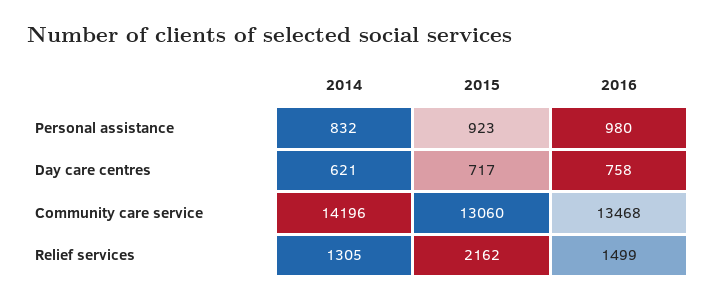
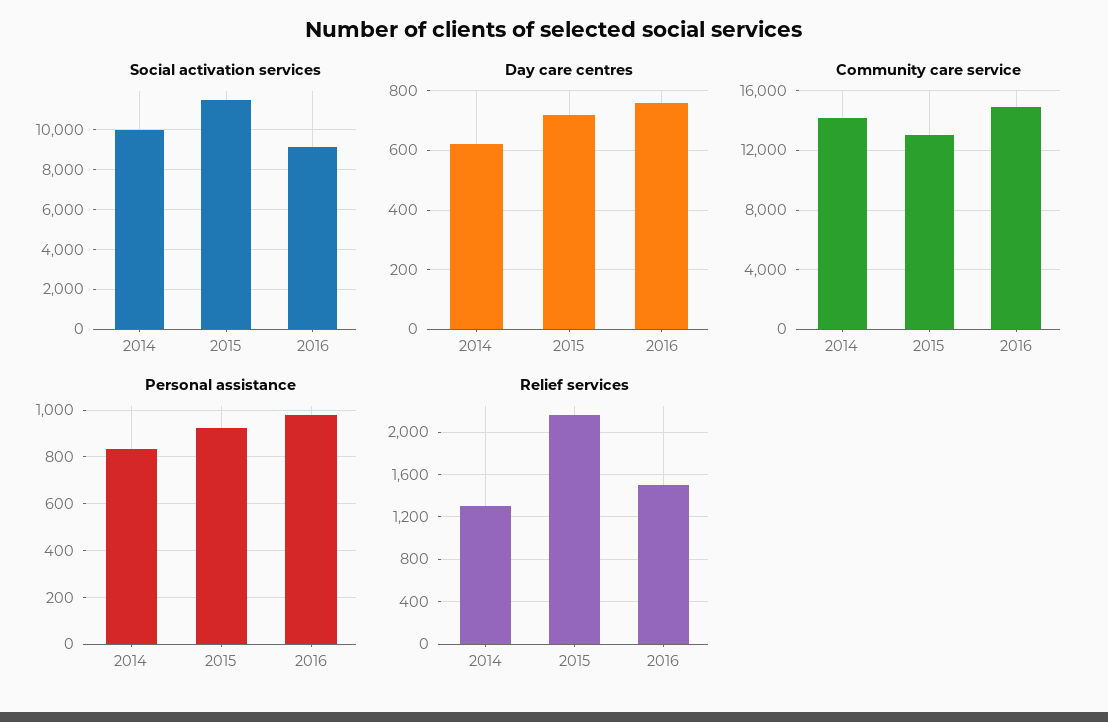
  {
    "Personal assistance": {
      "2014": 832,
      "2015": 923,
      "2016": 980
    },
    "Day care centres": {
      "2014": 621,
      "2015": 717,
      "2016": 758
    },
    "Community care service": {
      "2014": 14196,
      "2015": 13060,
-     "2016": 13468
+     "2016": 15000
    },
    "Relief services": {
      "2014": 1305,
      "2015": 2162,
      "2016": 1499
-   }
+   },
+   "Social activation services": {
+     "2014": 10000,
+     "2015": 11500,
+     "2016": 9000
+   }
  }

